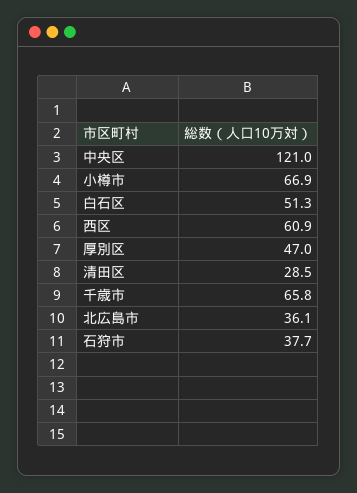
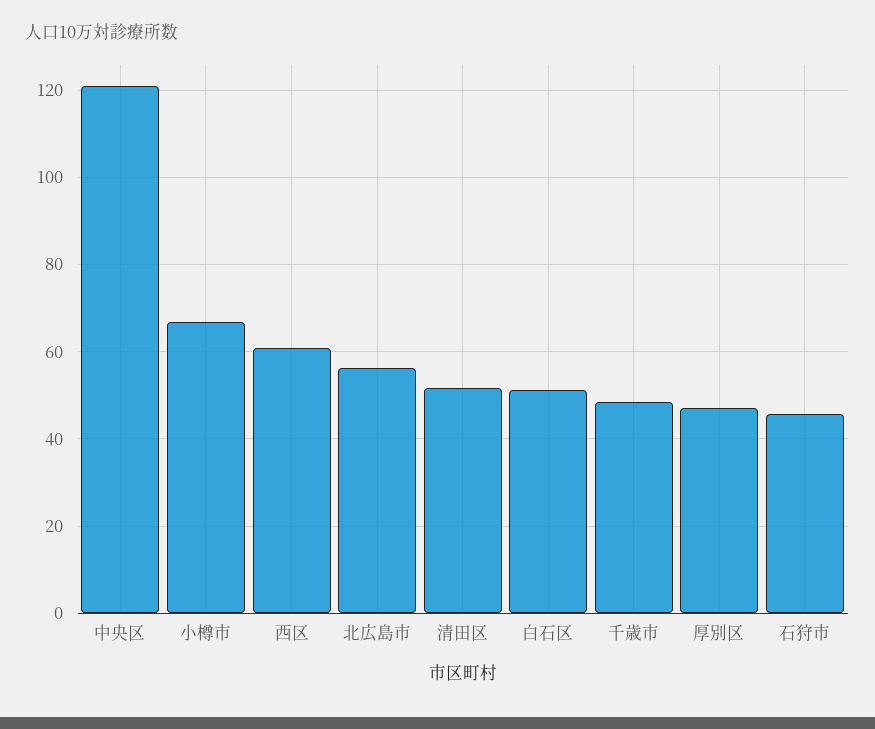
  {
    "中央区": 121,
    "小樽市": 66.9,
    "白石区": 51.3,
    "西区": 60.9,
    "厚別区": 47,
-   "清田区": 28.5,
+   "清田区": 52,
-   "千歳市": 65.8,
+   "千歳市": 48,
-   "北広島市": 36.1,
+   "北広島市": 56,
-   "石狩市": 37.7
+   "石狩市": 46
  }

